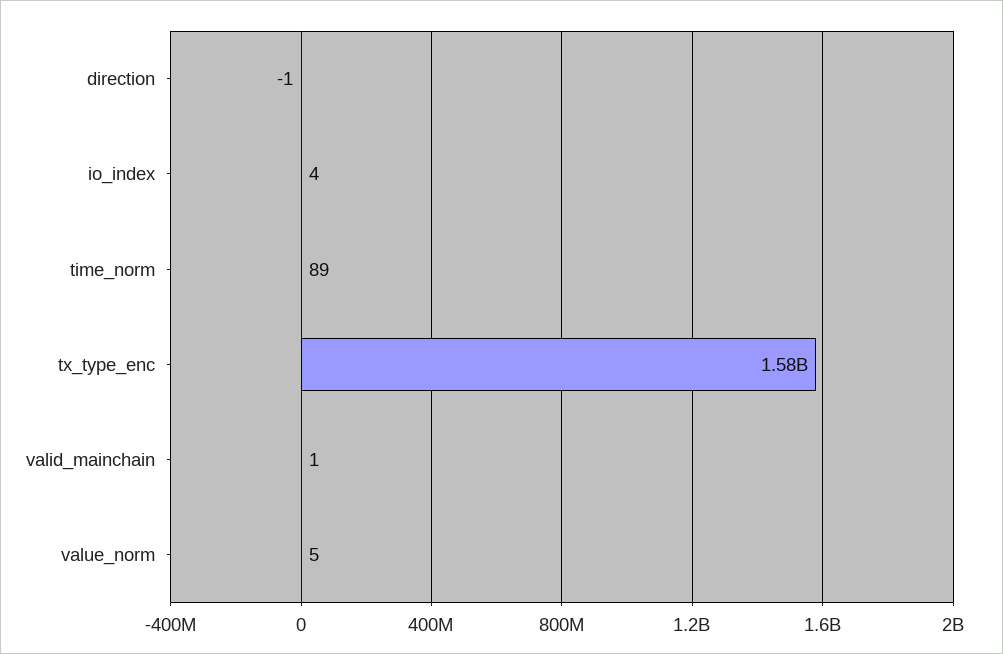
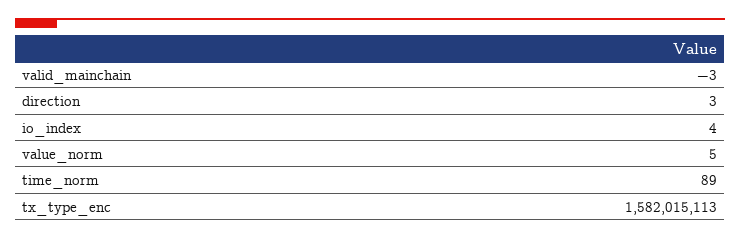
  {
-   "direction": -1,
+   "direction": 3,
    "io_index": 4,
    "time_norm": 89,
    "tx_type_enc": 1582015113,
-   "valid_mainchain": 1,
+   "valid_mainchain": -3,
    "value_norm": 5
  }

